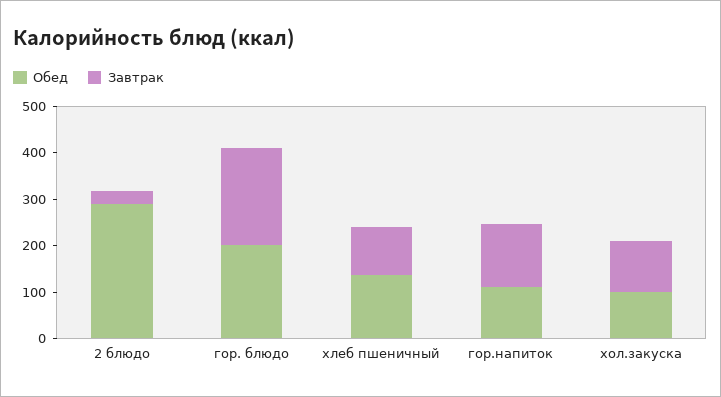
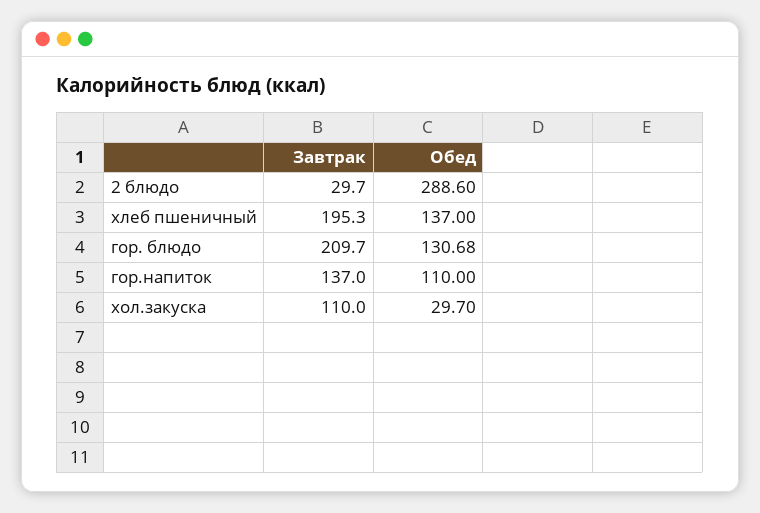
  {
    "Обед": {
      "2 блюдо": 288.6,
-     "гор. блюдо": 200,
+     "гор. блюдо": 130.68,
      "хлеб пшеничный": 137,
      "гор.напиток": 110,
-     "хол.закуска": 100
+     "хол.закуска": 29.7
    },
    "Завтрак": {
      "2 блюдо": 29.7,
      "гор. блюдо": 209.7,
-     "хлеб пшеничный": 100,
+     "хлеб пшеничный": 195.3,
      "гор.напиток": 137,
      "хол.закуска": 110
    }
  }

